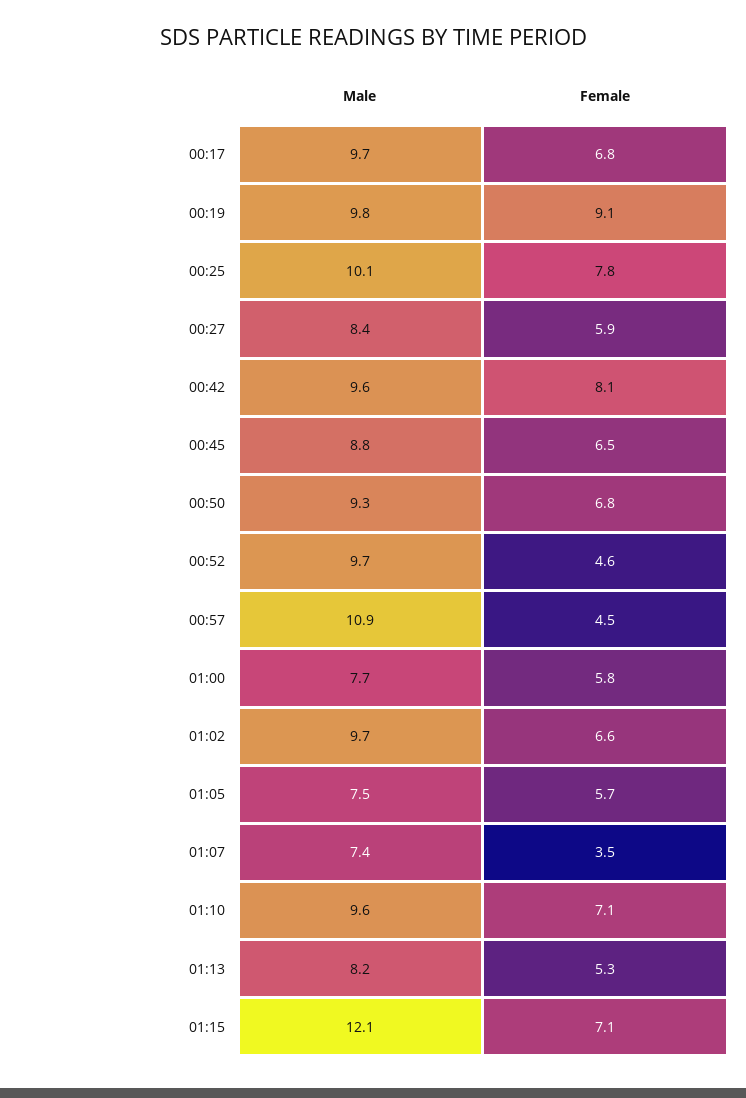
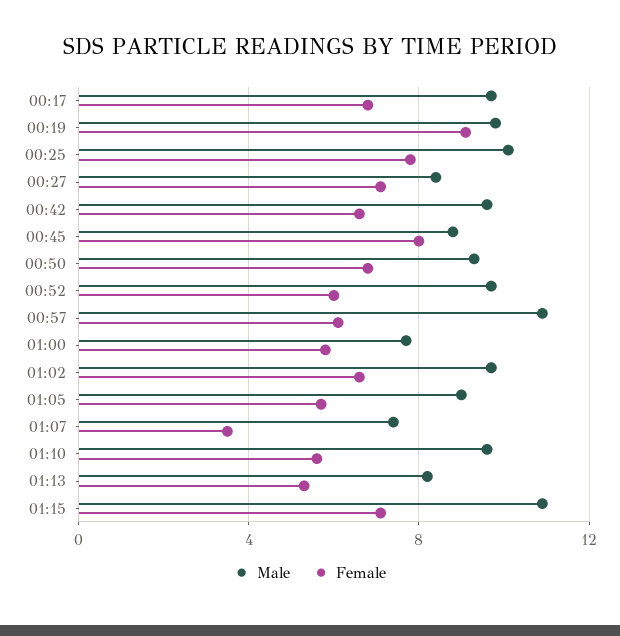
  {
    "Male": {
      "00:17": 9.7,
      "00:19": 9.8,
      "00:25": 10.1,
      "00:27": 8.4,
      "00:42": 9.6,
      "00:45": 8.8,
      "00:50": 9.3,
      "00:52": 9.7,
      "00:57": 10.9,
      "01:00": 7.7,
      "01:02": 9.7,
-     "01:05": 7.5,
+     "01:05": 9,
      "01:07": 7.4,
      "01:10": 9.6,
      "01:13": 8.2,
-     "01:15": 12.1
+     "01:15": 11
    },
    "Female": {
      "00:17": 6.8,
      "00:19": 9.1,
      "00:25": 7.8,
-     "00:27": 5.9,
+     "00:27": 7,
-     "00:42": 8.1,
+     "00:42": 6.5,
-     "00:45": 6.5,
+     "00:45": 8,
      "00:50": 6.8,
-     "00:52": 4.6,
+     "00:52": 6,
-     "00:57": 4.5,
+     "00:57": 6,
      "01:00": 5.8,
      "01:02": 6.6,
      "01:05": 5.7,
      "01:07": 3.5,
-     "01:10": 7.1,
+     "01:10": 5.5,
      "01:13": 5.3,
      "01:15": 7.1
    }
  }

